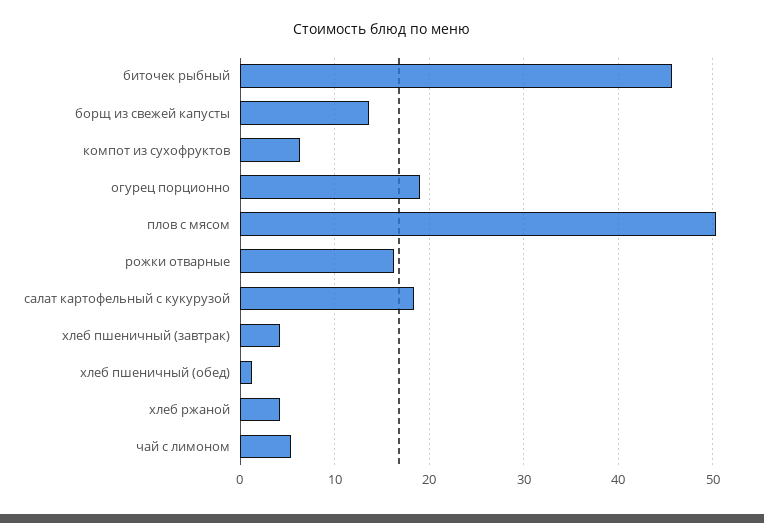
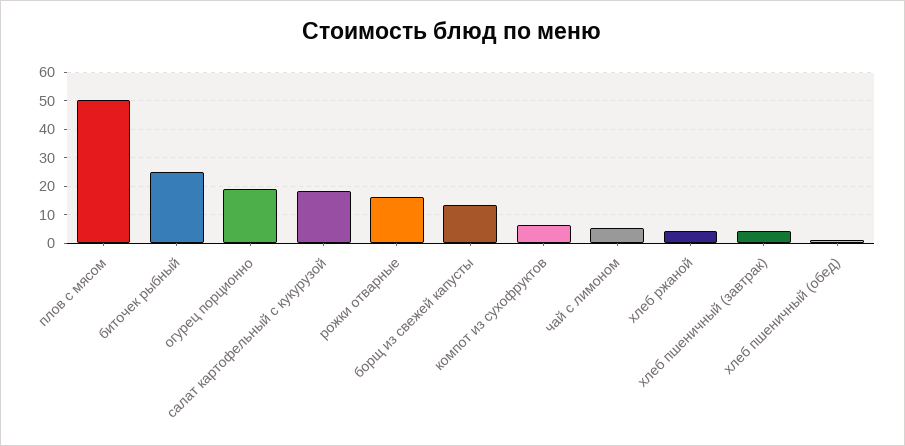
  {
-   "биточек рыбный": 46,
+   "биточек рыбный": 25,
    "борщ из свежей капусты": 14,
    "компот из сухофруктов": 6,
    "огурец порционно": 19,
    "плов с мясом": 50,
    "рожки отварные": 16,
    "салат картофельный с кукурузой": 18,
    "хлеб пшеничный (завтрак)": 4,
    "хлеб пшеничный (обед)": 1,
    "хлеб ржаной": 4,
    "чай с лимоном": 5
  }

